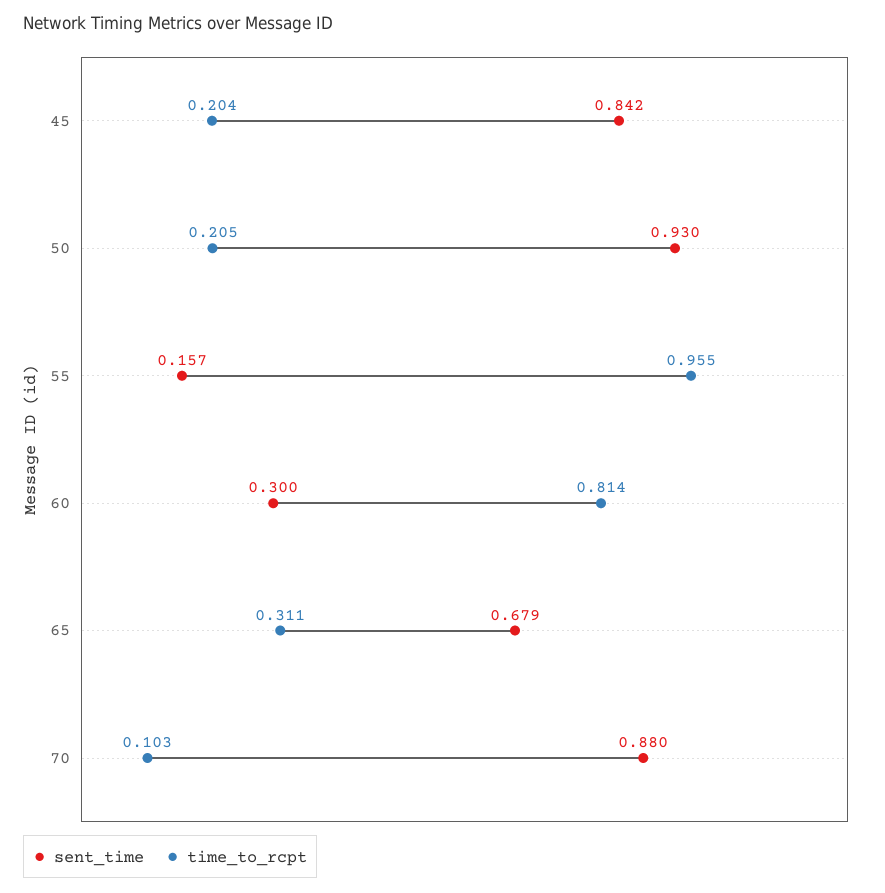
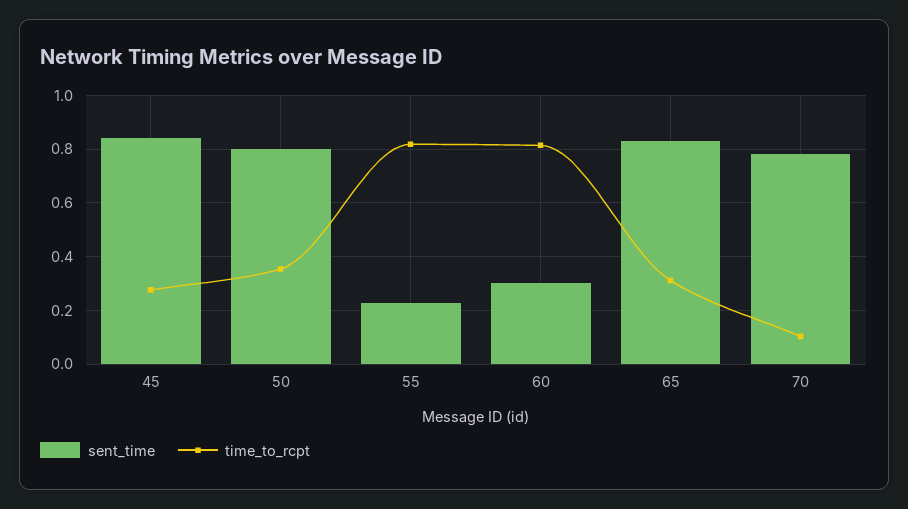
  {
    "sent_time": {
      "45": 0.842,
-     "50": 0.93,
+     "50": 0.8,
-     "55": 0.157,
+     "55": 0.225,
      "60": 0.3,
-     "65": 0.679,
+     "65": 0.825,
-     "70": 0.88
+     "70": 0.775
    },
    "time_to_rcpt": {
-     "45": 0.204,
+     "45": 0.275,
-     "50": 0.205,
+     "50": 0.35,
-     "55": 0.955,
+     "55": 0.825,
      "60": 0.814,
      "65": 0.311,
      "70": 0.103
    }
  }

